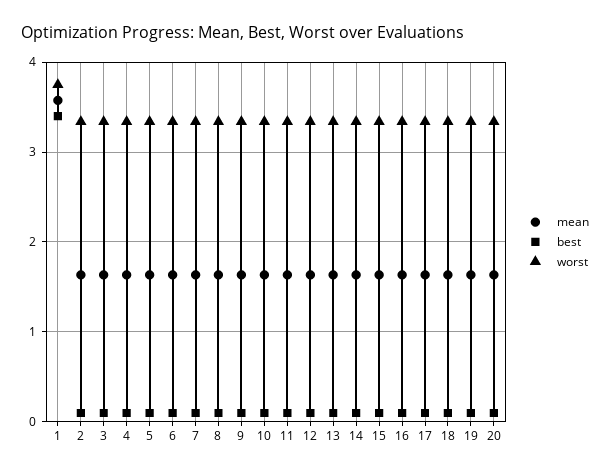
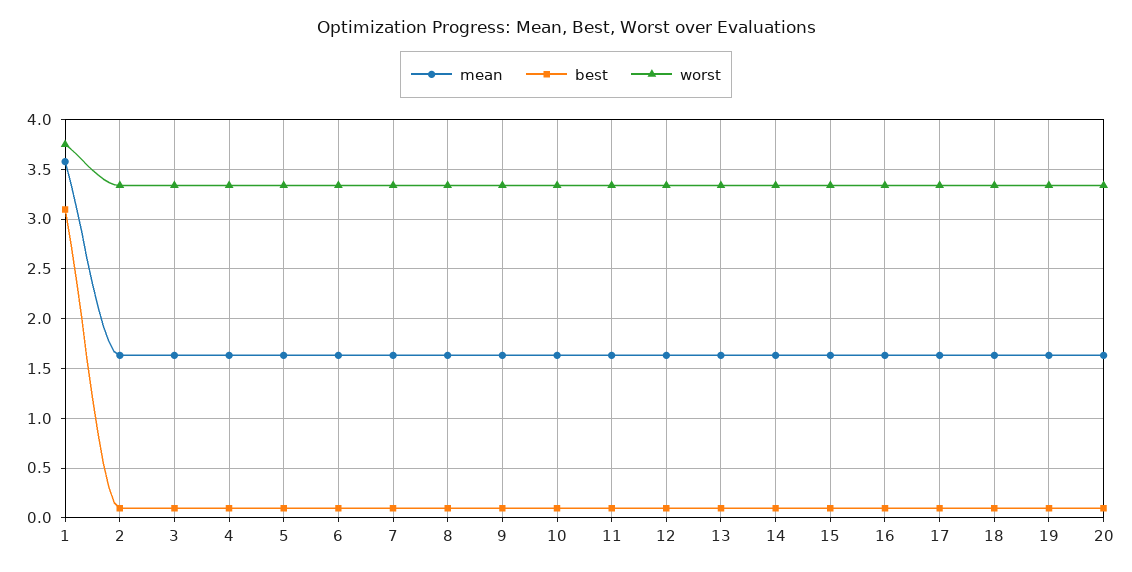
  {
    "mean": {
      "1": 3.6,
      "2": 1.6,
      "3": 1.6,
      "4": 1.6,
      "5": 1.6,
      "6": 1.6,
      "7": 1.6,
      "8": 1.6,
      "9": 1.6,
      "10": 1.6,
      "11": 1.6,
      "12": 1.6,
      "13": 1.6,
      "14": 1.6,
      "15": 1.6,
      "16": 1.6,
      "17": 1.6,
      "18": 1.6,
      "19": 1.6,
      "20": 1.6
    },
    "best": {
-     "1": 3.4,
+     "1": 3.1,
      "2": 0.1,
      "3": 0.1,
      "4": 0.1,
      "5": 0.1,
      "6": 0.1,
      "7": 0.1,
      "8": 0.1,
      "9": 0.1,
      "10": 0.1,
      "11": 0.1,
      "12": 0.1,
      "13": 0.1,
      "14": 0.1,
      "15": 0.1,
      "16": 0.1,
      "17": 0.1,
      "18": 0.1,
      "19": 0.1,
      "20": 0.1
    },
    "worst": {
      "1": 3.8,
      "2": 3.3,
      "3": 3.3,
      "4": 3.3,
      "5": 3.3,
      "6": 3.3,
      "7": 3.3,
      "8": 3.3,
      "9": 3.3,
      "10": 3.3,
      "11": 3.3,
      "12": 3.3,
      "13": 3.3,
      "14": 3.3,
      "15": 3.3,
      "16": 3.3,
      "17": 3.3,
      "18": 3.3,
      "19": 3.3,
      "20": 3.3
    }
  }

